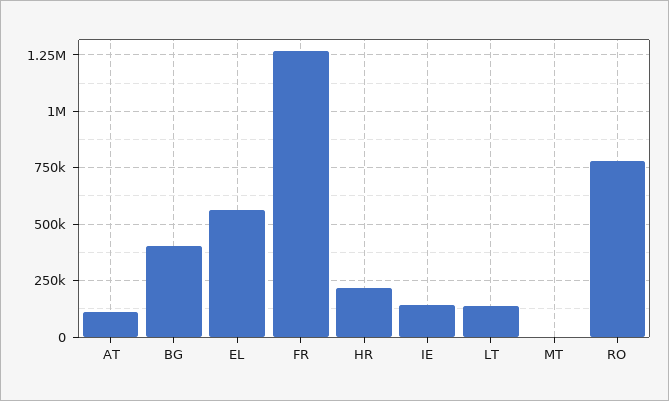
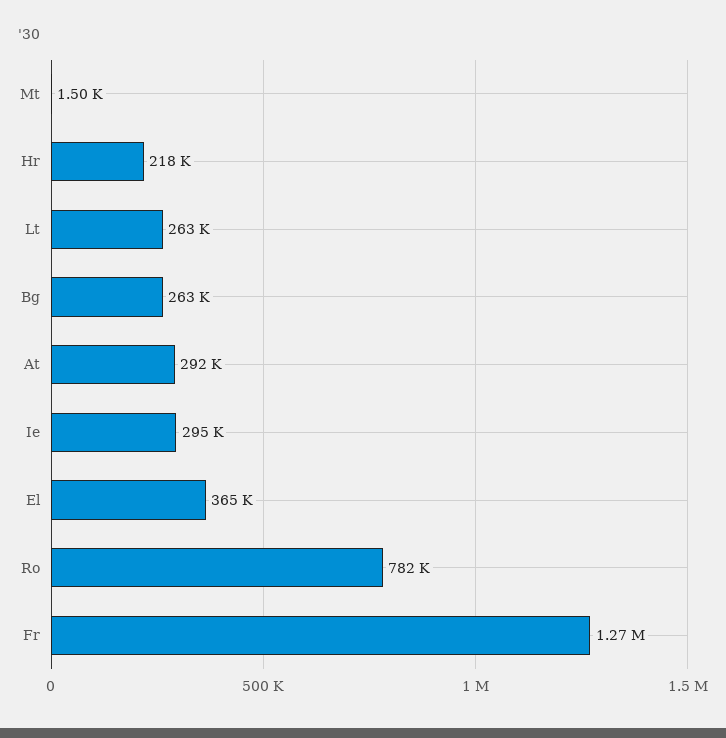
  {
-   "AT": 100000,
+   "AT": 292000,
-   "BG": 400000,
+   "BG": 263000,
-   "EL": 550000,
+   "EL": 365000,
    "FR": 1270000,
    "HR": 218000,
-   "IE": 150000,
+   "IE": 295000,
-   "LT": 150000,
+   "LT": 263000,
    "MT": 1500,
    "RO": 782000
  }

